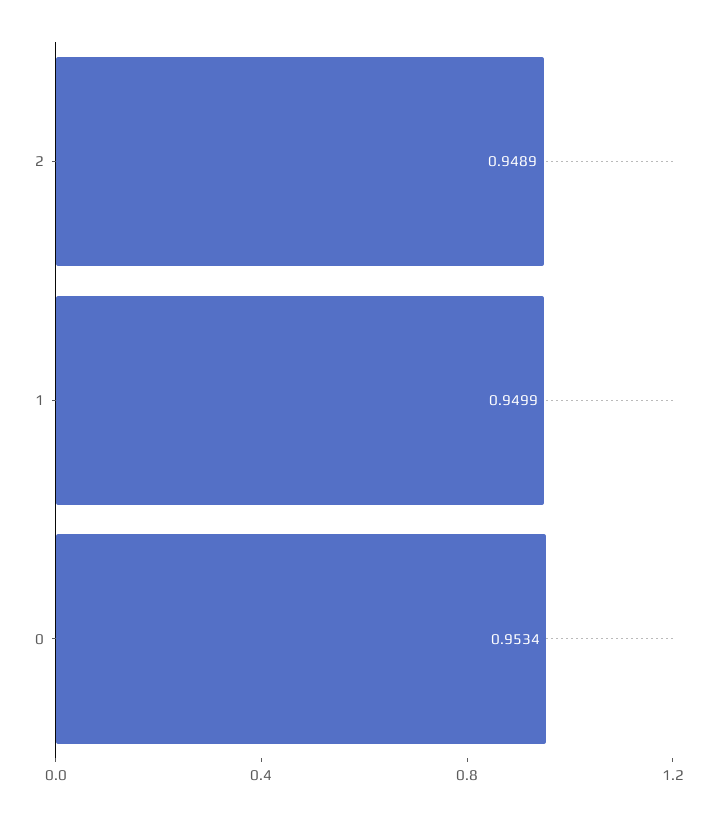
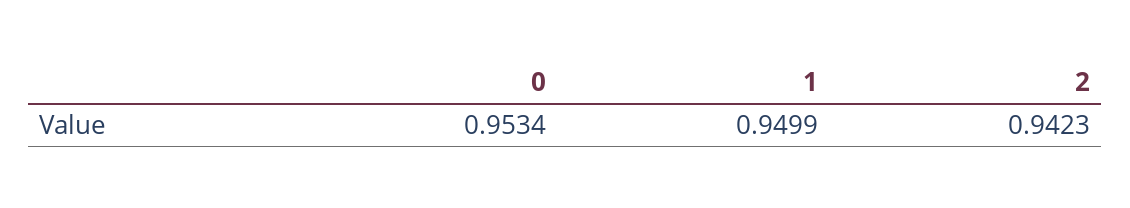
  {
-   "2": 0.9489,
+   "2": 0.9423,
    "1": 0.9499,
    "0": 0.9534
  }

